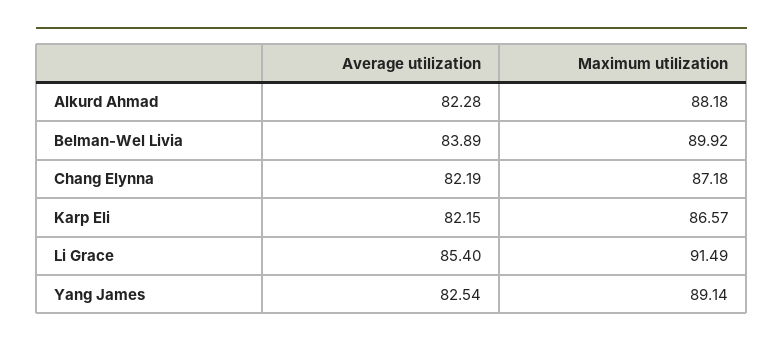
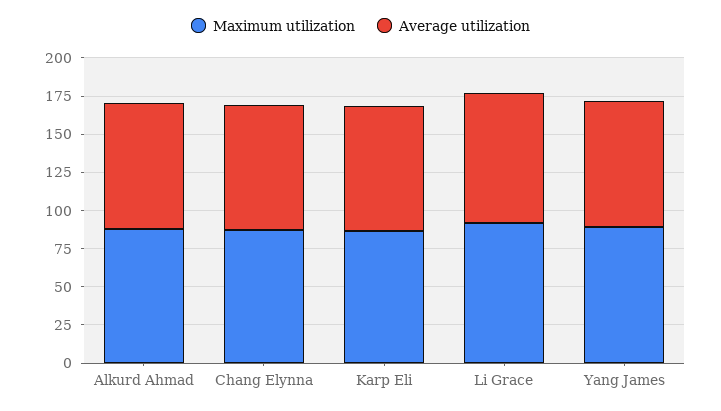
  {
    "Average utilization": {
      "Alkurd Ahmad": 82.28,
-     "Belman-Wel Livia": 83.89,
      "Chang Elynna": 82.19,
      "Karp Eli": 82.15,
      "Li Grace": 85.4,
      "Yang James": 82.54
    },
    "Maximum utilization": {
      "Alkurd Ahmad": 88.18,
-     "Belman-Wel Livia": 89.92,
      "Chang Elynna": 87.18,
      "Karp Eli": 86.57,
      "Li Grace": 91.49,
      "Yang James": 89.14
    }
  }

